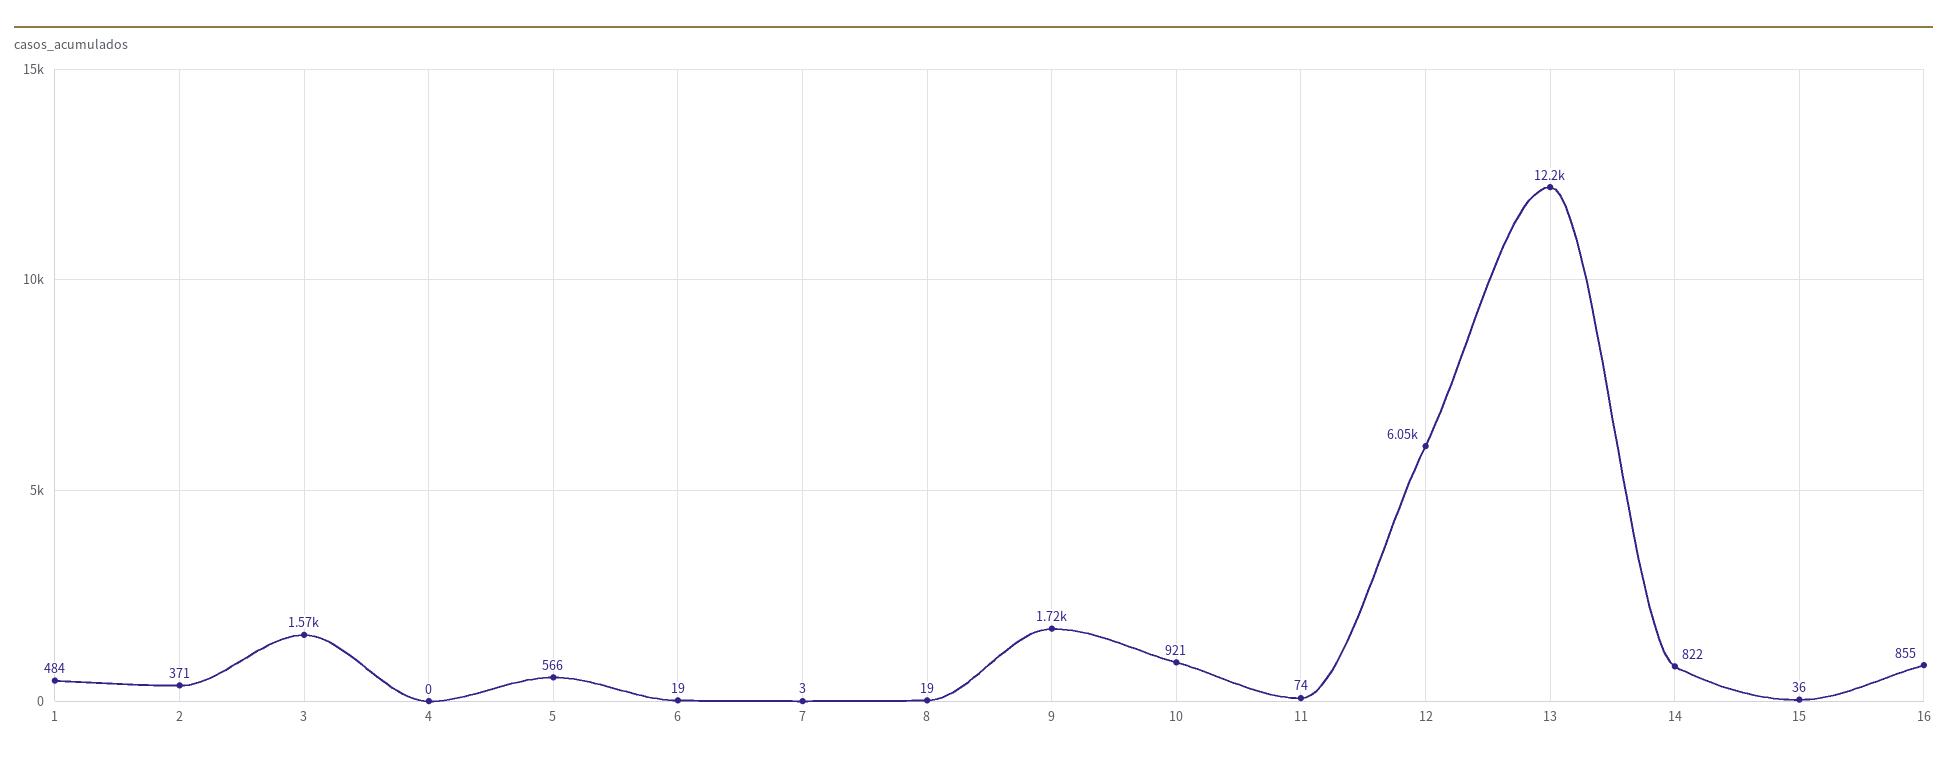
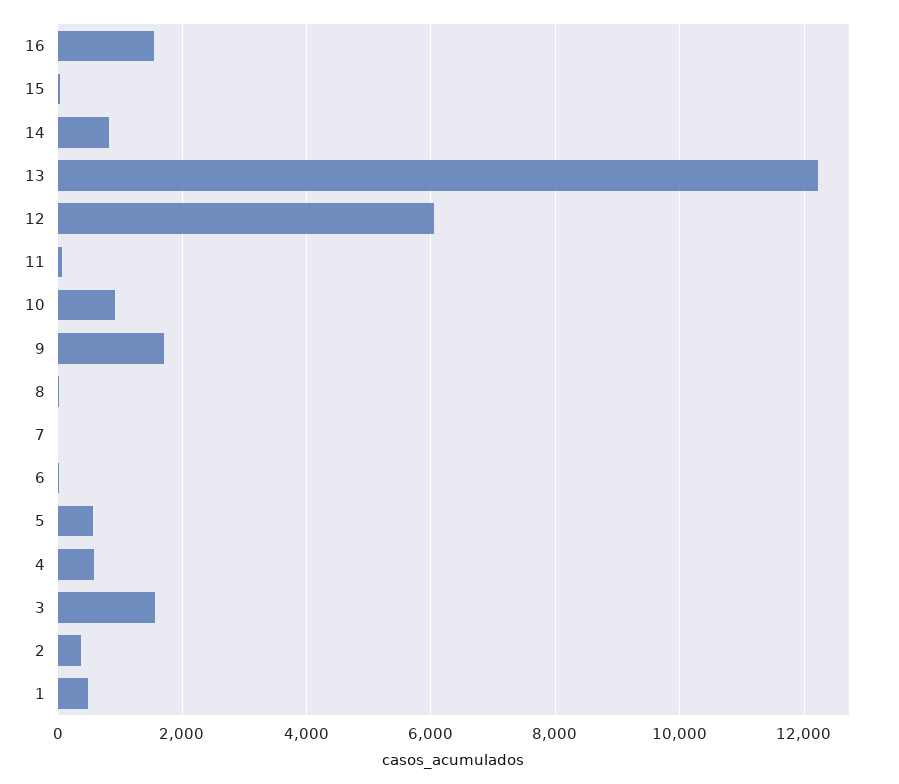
  {
    "1": 484,
    "2": 371,
    "3": 1570,
-   "4": 0,
+   "4": 600,
    "5": 566,
    "6": 19,
    "7": 3,
    "8": 19,
    "9": 1720,
    "10": 921,
    "11": 74,
    "12": 6050,
    "13": 12200,
    "14": 822,
    "15": 36,
-   "16": 855
+   "16": 1600
  }

